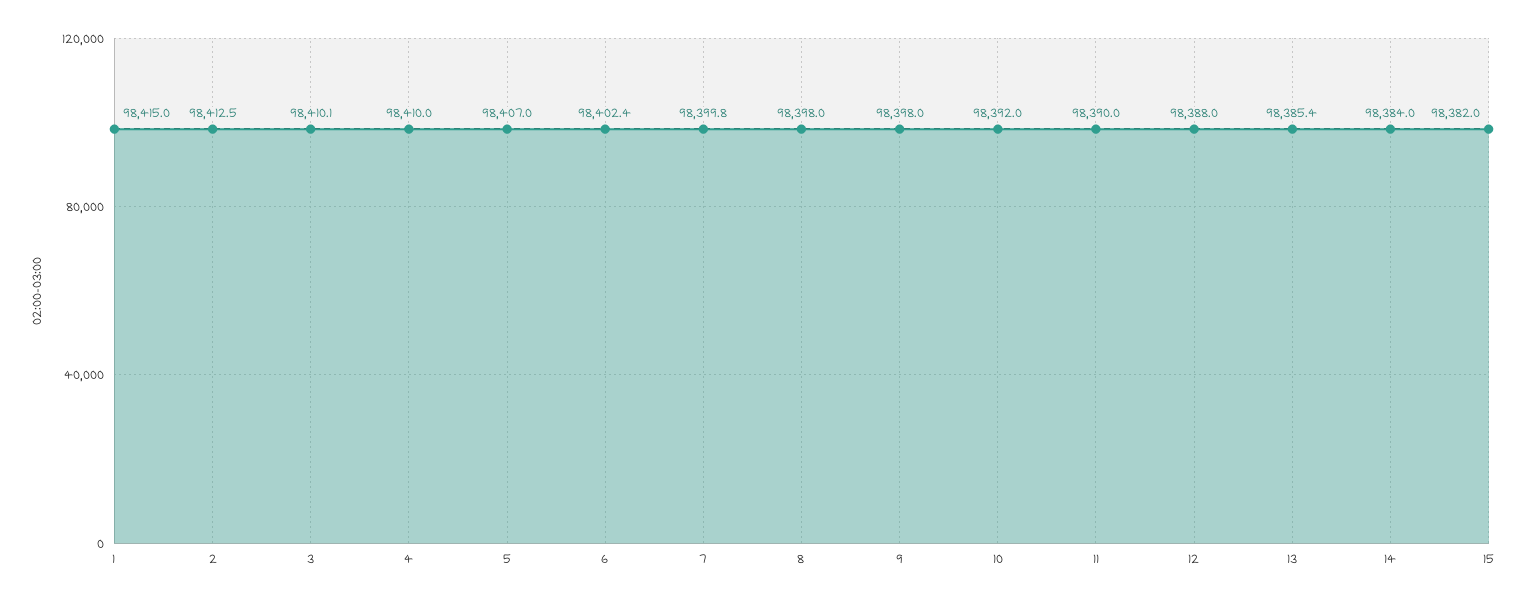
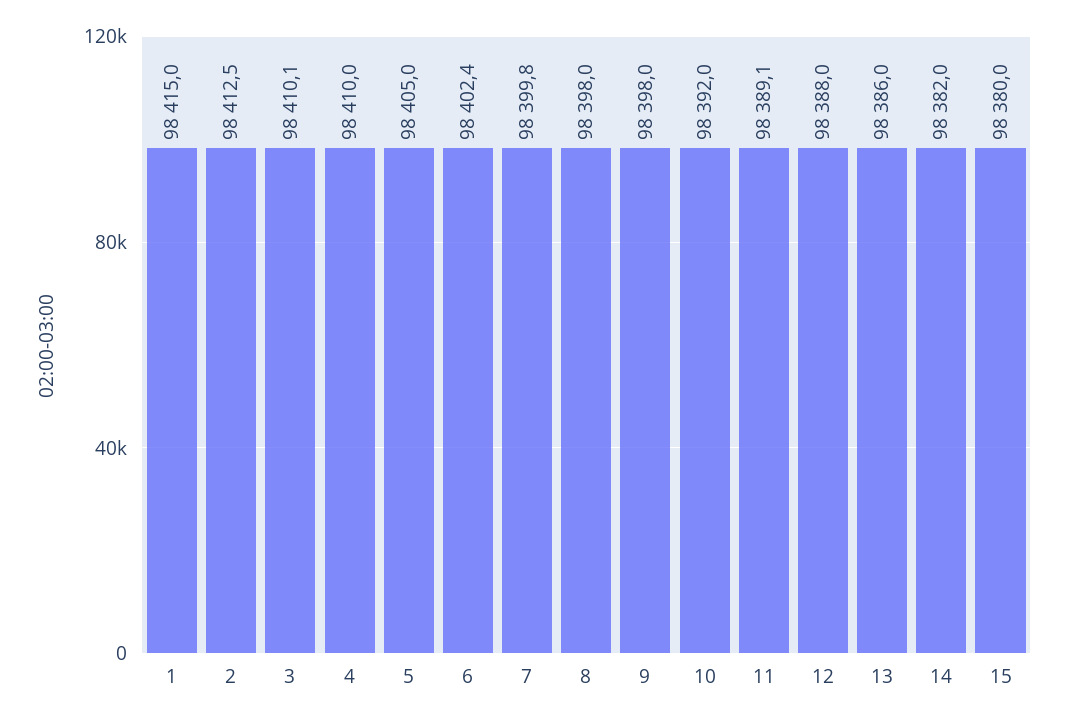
  {
    "1": 98415,
    "2": 98412.5,
    "3": 98410.1,
    "4": 98410,
-   "5": 98407,
+   "5": 98405,
    "6": 98402.4,
    "7": 98399.8,
    "8": 98398,
    "9": 98398,
    "10": 98392,
-   "11": 98390,
+   "11": 98389.1,
    "12": 98388,
-   "13": 98385.4,
+   "13": 98386,
-   "14": 98384,
+   "14": 98382,
-   "15": 98382
+   "15": 98380
  }

